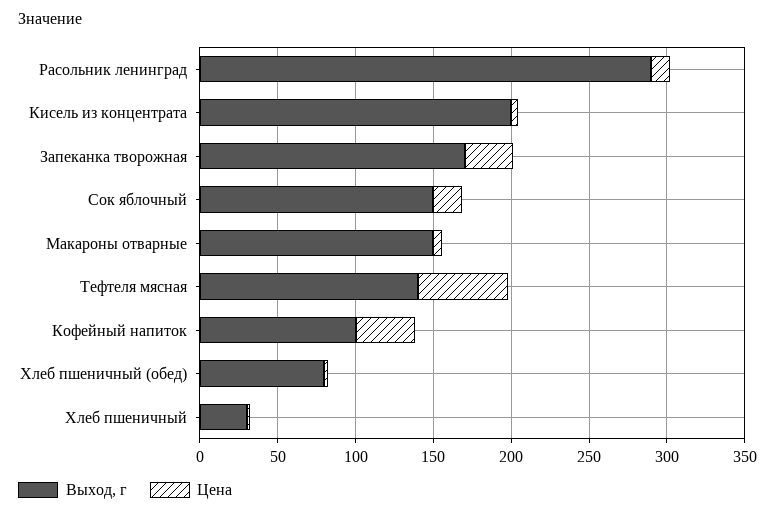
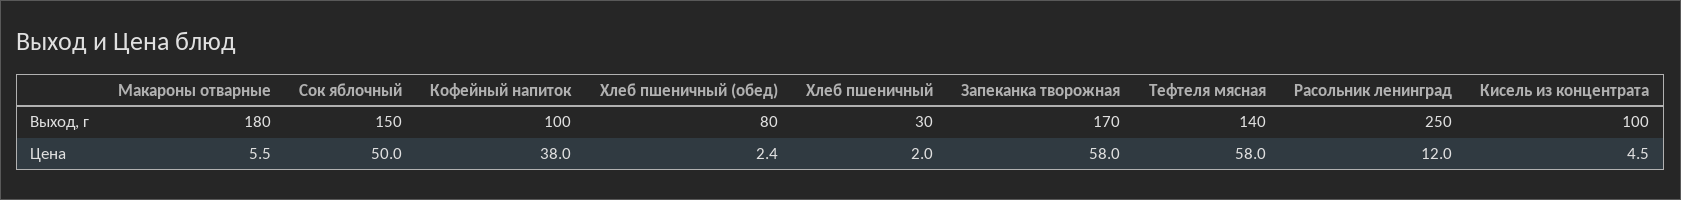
  {
    "Выход, г": {
-     "Расольник ленинград": 290,
+     "Расольник ленинград": 250,
-     "Кисель из концентрата": 200,
+     "Кисель из концентрата": 100,
      "Запеканка творожная": 170,
      "Сок яблочный": 150,
-     "Макароны отварные": 150,
+     "Макароны отварные": 180,
      "Тефтеля мясная": 140,
      "Кофейный напиток": 100,
      "Хлеб пшеничный (обед)": 80,
      "Хлеб пшеничный": 30
    },
    "Цена": {
      "Расольник ленинград": 12,
      "Кисель из концентрата": 4.5,
-     "Запеканка творожная": 30,
+     "Запеканка творожная": 58,
-     "Сок яблочный": 20,
+     "Сок яблочный": 50,
      "Макароны отварные": 5.5,
      "Тефтеля мясная": 58,
      "Кофейный напиток": 38,
      "Хлеб пшеничный (обед)": 2.4,
      "Хлеб пшеничный": 2
    }
  }

